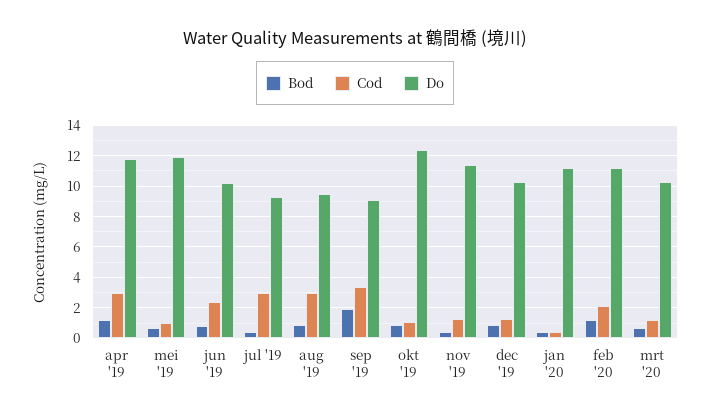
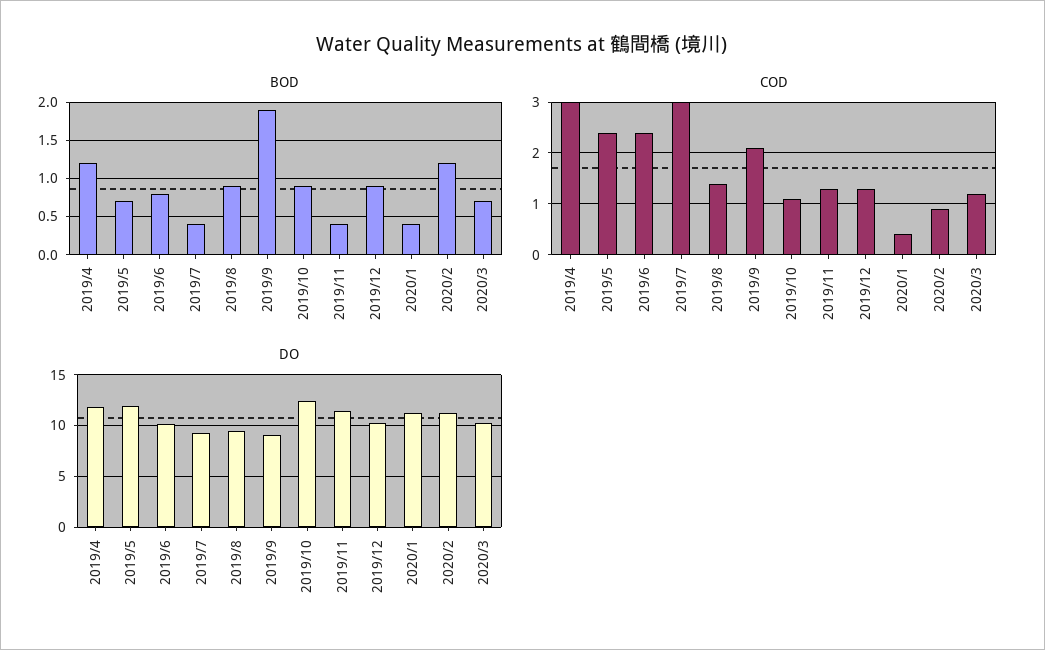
  {
    "Bod": {
      "apr '19": 1.2,
      "mei '19": 0.7,
      "jun '19": 0.8,
      "jul '19": 0.4,
      "aug '19": 0.9,
      "sep '19": 1.9,
      "okt '19": 0.9,
      "nov '19": 0.4,
      "dec '19": 0.9,
      "jan '20": 0.4,
      "feb '20": 1.2,
      "mrt '20": 0.7
    },
    "Cod": {
      "apr '19": 3,
-     "mei '19": 1,
+     "mei '19": 2.5,
      "jun '19": 2.5,
      "jul '19": 3,
-     "aug '19": 3,
+     "aug '19": 1.5,
-     "sep '19": 3.5,
+     "sep '19": 2,
      "okt '19": 1,
      "nov '19": 1.5,
      "dec '19": 1.5,
      "jan '20": 0.5,
-     "feb '20": 2,
+     "feb '20": 1,
      "mrt '20": 1
    },
    "Do": {
      "apr '19": 12,
      "mei '19": 12,
      "jun '19": 10,
      "jul '19": 9.5,
      "aug '19": 9.5,
      "sep '19": 9,
      "okt '19": 12.5,
      "nov '19": 11.5,
      "dec '19": 10.5,
      "jan '20": 11,
      "feb '20": 11,
      "mrt '20": 10.5
    }
  }

